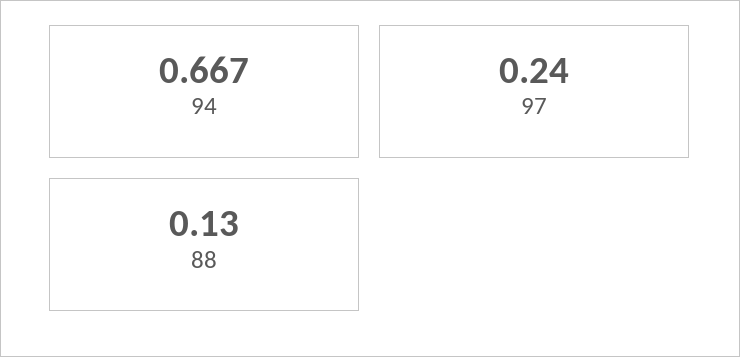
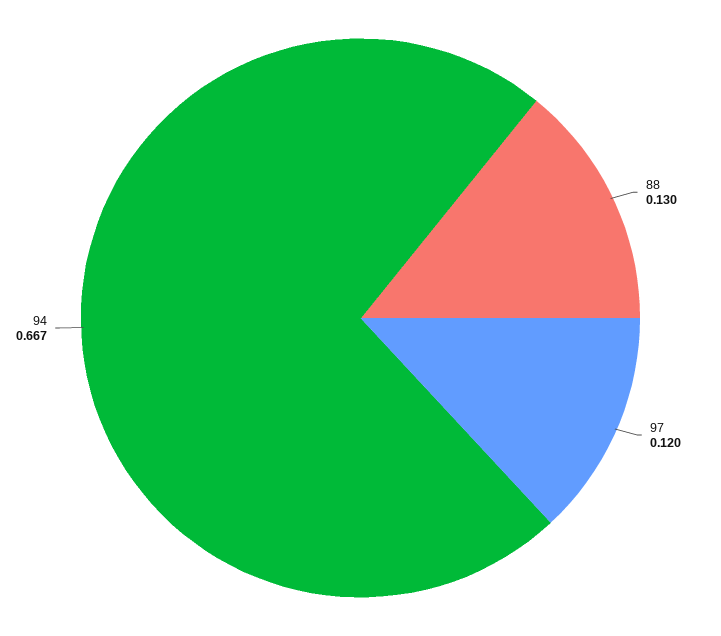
  {
    "94": 0.667,
-   "97": 0.24,
+   "97": 0.12,
    "88": 0.13
  }

